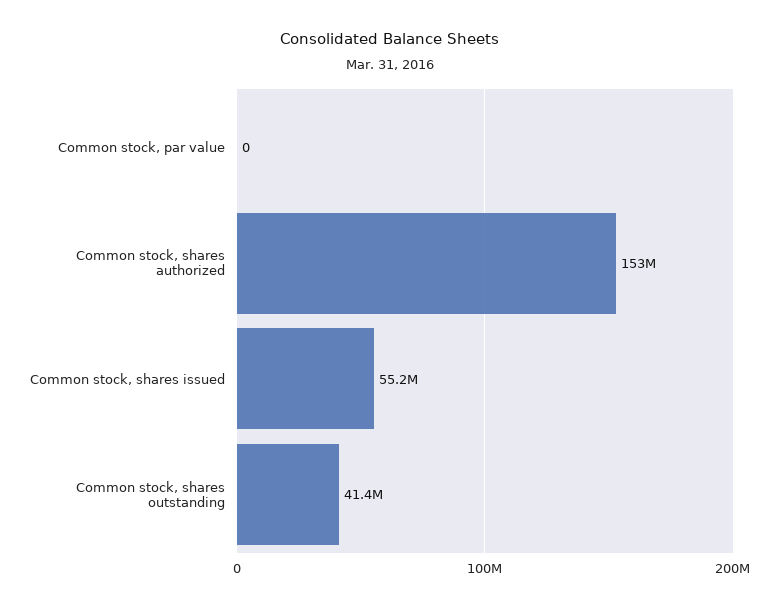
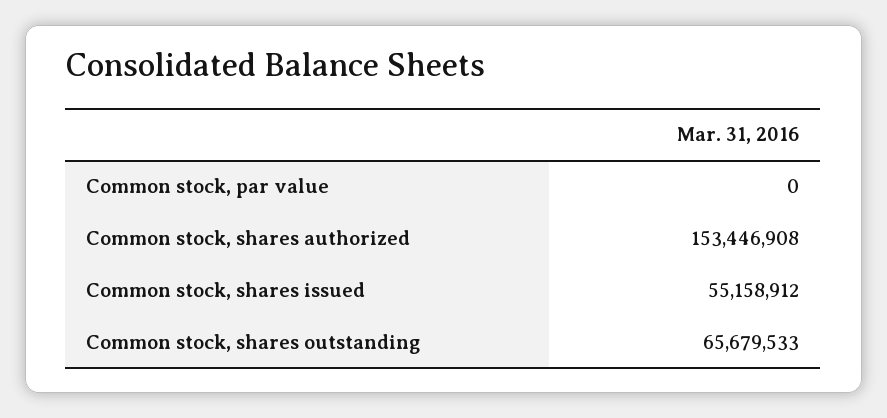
  {
    "Common stock, par value": 0,
    "Common stock, shares authorized": 153446908,
    "Common stock, shares issued": 55158912,
-   "Common stock, shares outstanding": 41400000
+   "Common stock, shares outstanding": 65679533
  }

